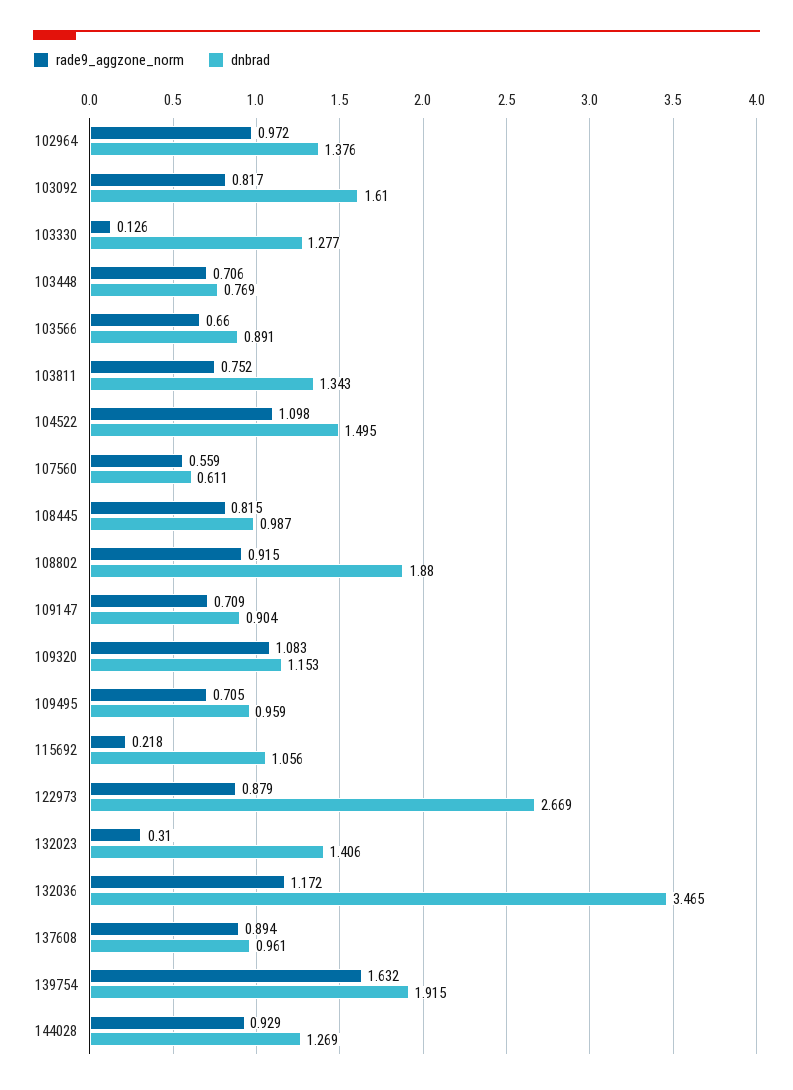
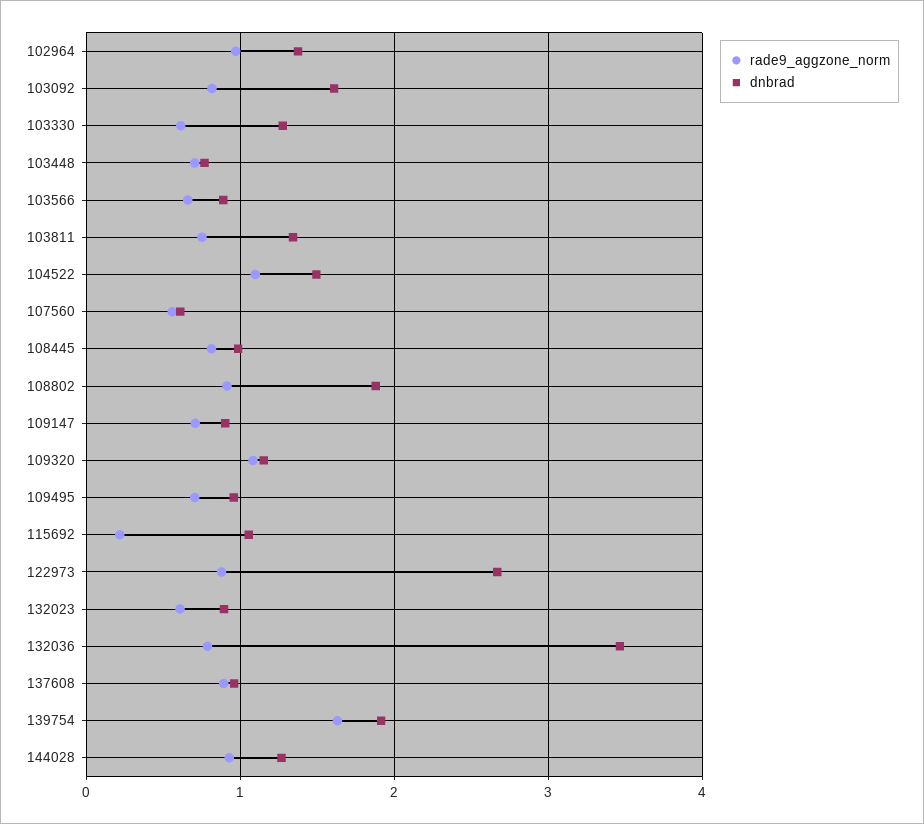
  {
    "rade9_aggzone_norm": {
      "102964": 0.972,
      "103092": 0.817,
-     "103330": 0.126,
+     "103330": 0.6,
      "103448": 0.706,
      "103566": 0.66,
      "103811": 0.752,
      "104522": 1.098,
      "107560": 0.559,
      "108445": 0.815,
      "108802": 0.915,
      "109147": 0.709,
      "109320": 1.083,
      "109495": 0.705,
      "115692": 0.218,
      "122973": 0.879,
-     "132023": 0.31,
+     "132023": 0.6,
-     "132036": 1.172,
+     "132036": 0.8,
      "137608": 0.894,
      "139754": 1.632,
      "144028": 0.929
    },
    "dnbrad": {
      "102964": 1.376,
      "103092": 1.61,
      "103330": 1.277,
      "103448": 0.769,
      "103566": 0.891,
      "103811": 1.343,
      "104522": 1.495,
      "107560": 0.611,
      "108445": 0.987,
      "108802": 1.88,
      "109147": 0.904,
      "109320": 1.153,
      "109495": 0.959,
      "115692": 1.056,
      "122973": 2.669,
-     "132023": 1.406,
+     "132023": 0.9,
      "132036": 3.465,
      "137608": 0.961,
      "139754": 1.915,
      "144028": 1.269
    }
  }

